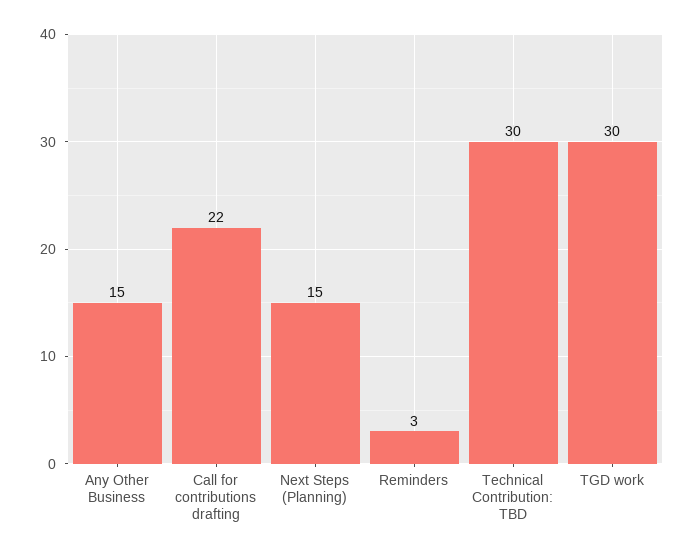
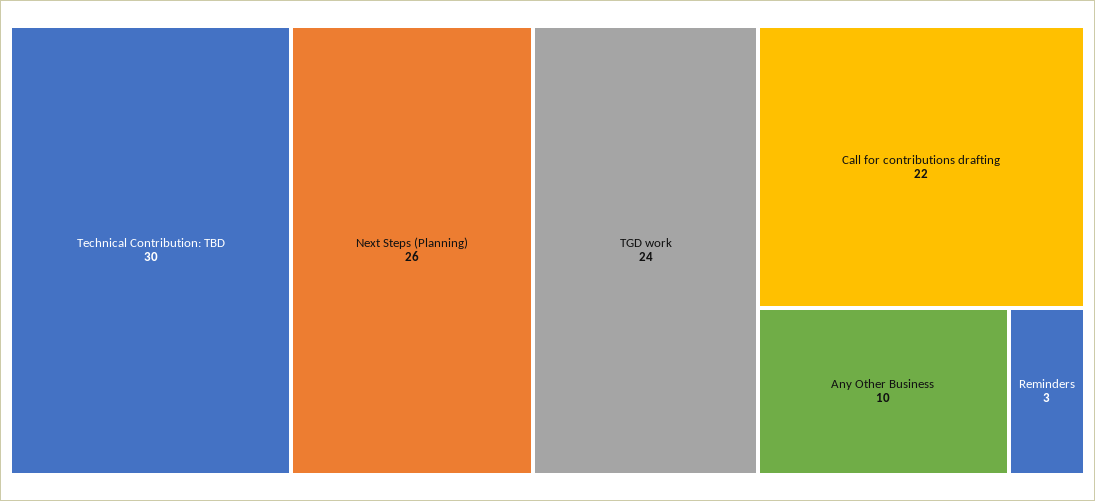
  {
-   "Any Other Business": 15,
+   "Any Other Business": 10,
    "Call for contributions drafting": 22,
-   "Next Steps (Planning)": 15,
+   "Next Steps (Planning)": 26,
    "Reminders": 3,
    "Technical Contribution: TBD": 30,
-   "TGD work": 30
+   "TGD work": 24
  }

